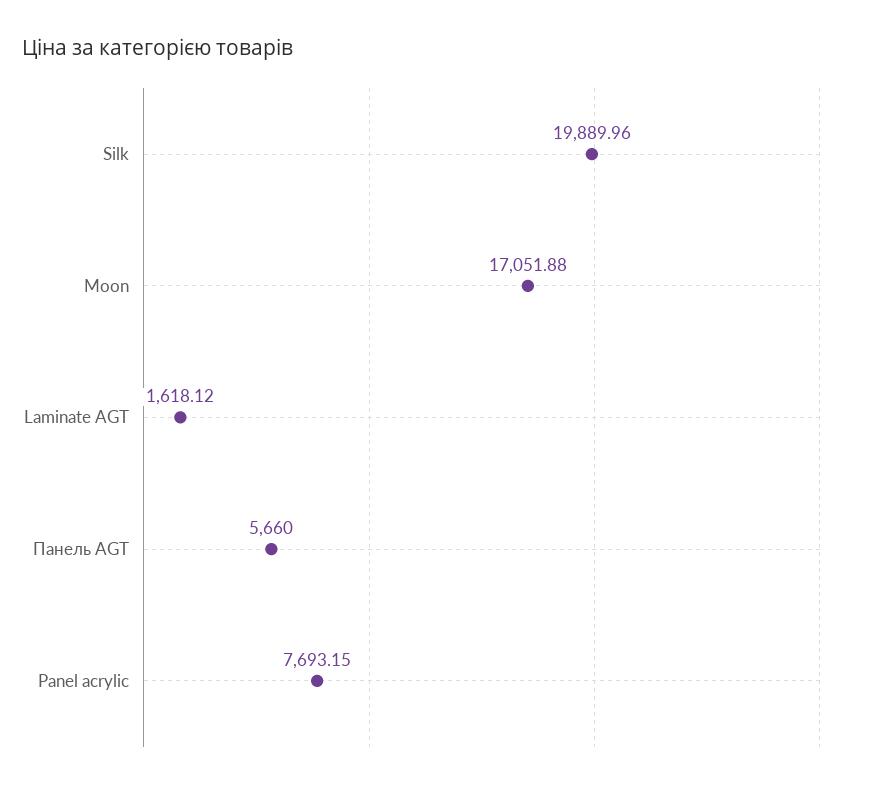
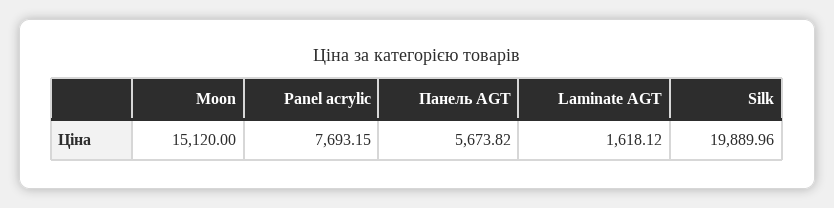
  {
    "Silk": 19889.96,
-   "Moon": 17051.88,
+   "Moon": 15120,
    "Laminate AGT": 1618.12,
-   "Панель AGT": 5660,
+   "Панель AGT": 5673.82,
    "Panel acrylic": 7693.15
  }

